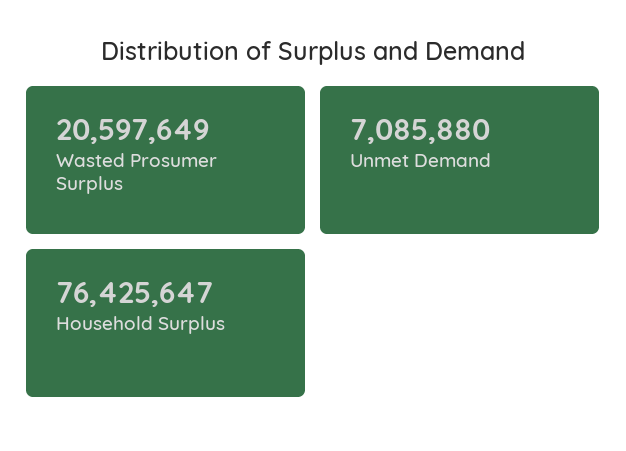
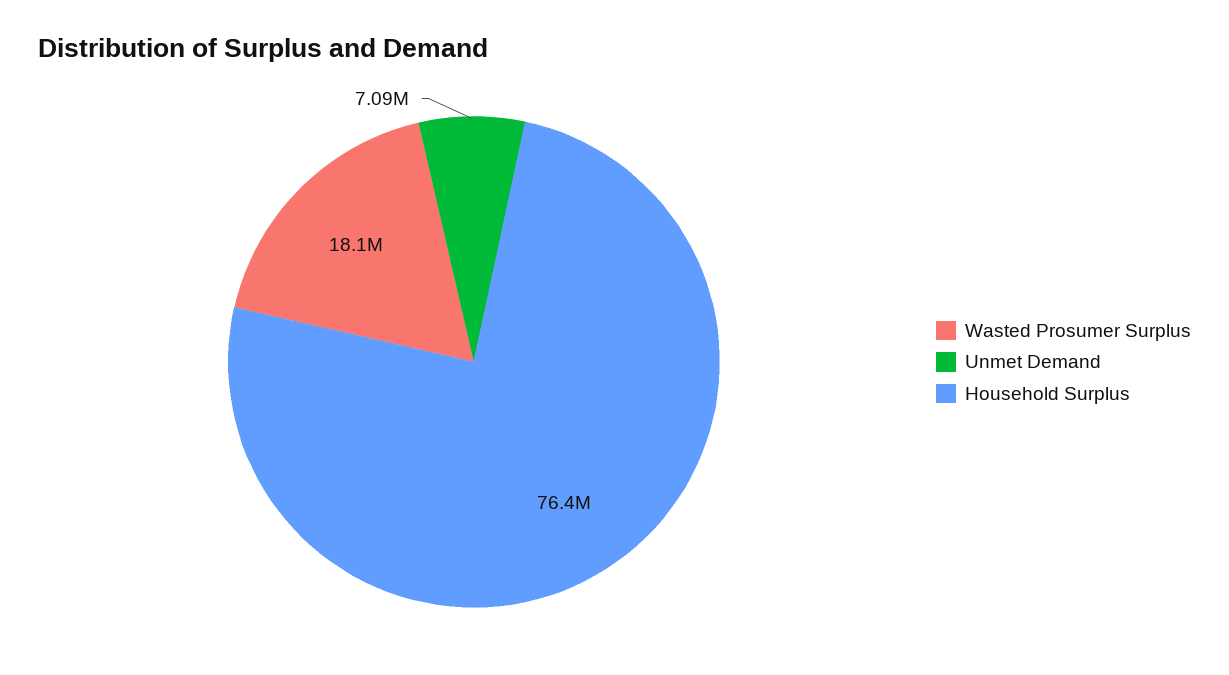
  {
-   "Wasted Prosumer Surplus": 20597649,
+   "Wasted Prosumer Surplus": 18100000,
    "Unmet Demand": 7085880,
    "Household Surplus": 76425647
  }

